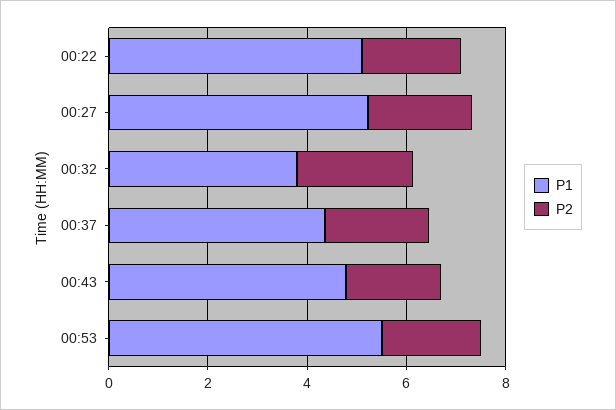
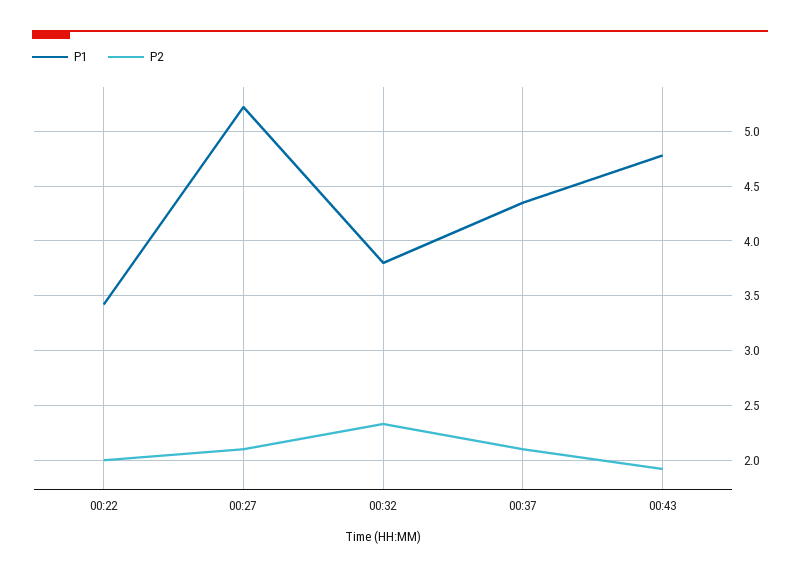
  {
    "P1": {
-     "00:22": 5,
+     "00:22": 3.4,
      "00:27": 5.2,
      "00:32": 3.8,
      "00:37": 4.4,
-     "00:43": 4.8,
+     "00:43": 4.8
-     "00:53": 5.5
    },
    "P2": {
      "00:22": 2,
      "00:27": 2.1,
      "00:32": 2.3,
      "00:37": 2.1,
-     "00:43": 1.9,
+     "00:43": 1.9
-     "00:53": 2
    }
  }

